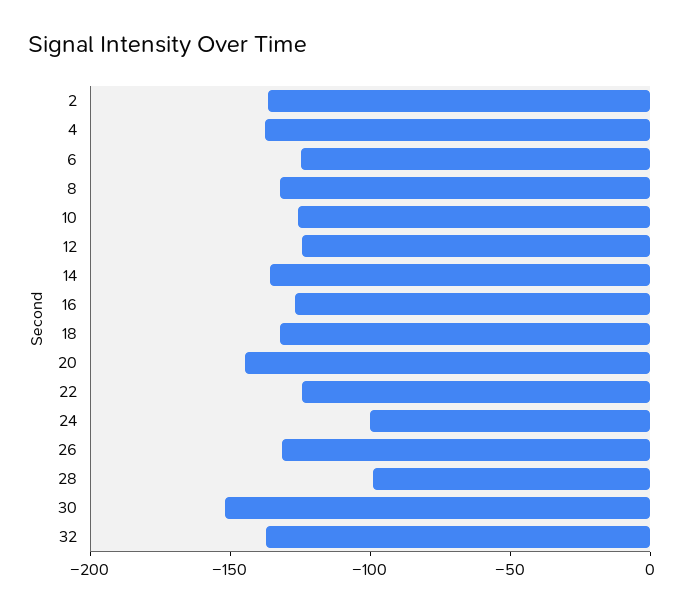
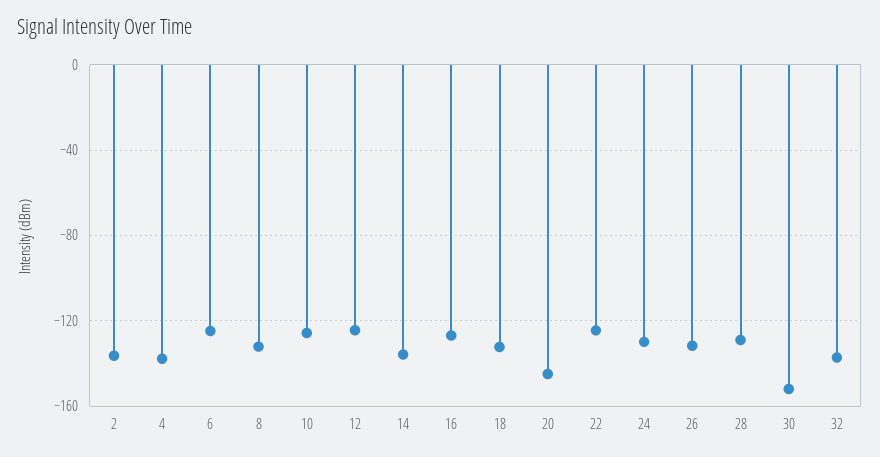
  {
    "2": -135,
    "4": -140,
    "6": -125,
    "8": -130,
    "10": -125,
    "12": -125,
    "14": -135,
    "16": -125,
    "18": -130,
    "20": -145,
    "22": -125,
-   "24": -100,
+   "24": -130,
    "26": -130,
-   "28": -100,
+   "28": -130,
    "30": -150,
    "32": -135
  }

